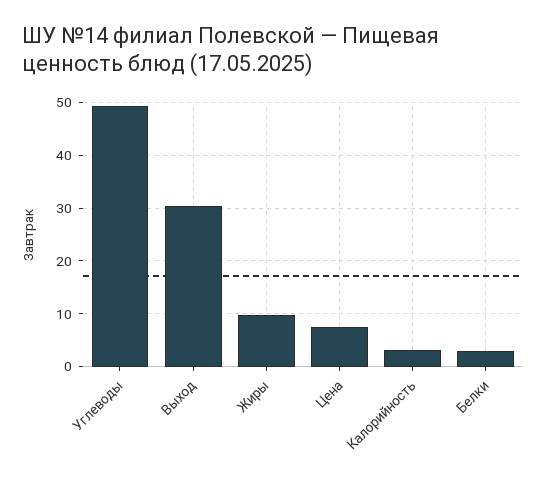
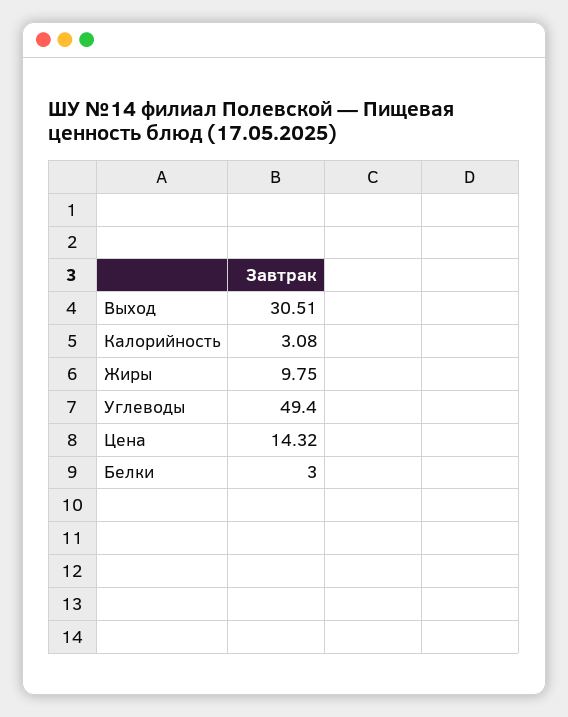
  {
    "Углеводы": 49.4,
    "Выход": 30.51,
    "Жиры": 9.75,
-   "Цена": 8,
+   "Цена": 14.32,
    "Калорийность": 3.08,
    "Белки": 3
  }

